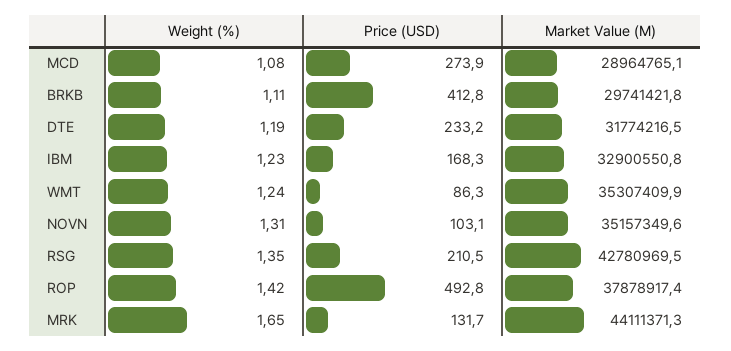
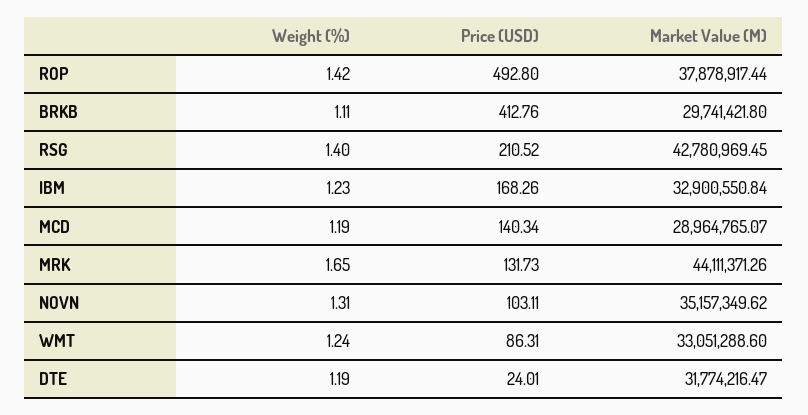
  {
    "Weight (%)": {
-     "MCD": 1.08,
+     "MCD": 1.19,
      "BRKB": 1.11,
      "DTE": 1.19,
      "IBM": 1.23,
      "WMT": 1.24,
      "NOVN": 1.31,
-     "RSG": 1.35,
+     "RSG": 1.4,
      "ROP": 1.42,
      "MRK": 1.65
    },
    "Price (USD)": {
-     "MCD": 273.9,
+     "MCD": 140.34,
      "BRKB": 412.76,
-     "DTE": 233.2,
+     "DTE": 24.01,
      "IBM": 168.26,
      "WMT": 86.31,
      "NOVN": 103.11,
      "RSG": 210.52,
      "ROP": 492.8,
      "MRK": 131.73
    },
    "Market Value (M)": {
      "MCD": 28964765.07,
      "BRKB": 29741421.8,
      "DTE": 31774216.47,
      "IBM": 32900550.84,
-     "WMT": 35307409.9,
+     "WMT": 33051288.6,
      "NOVN": 35157349.62,
      "RSG": 42780969.45,
      "ROP": 37878917.44,
      "MRK": 44111371.26
    }
  }

